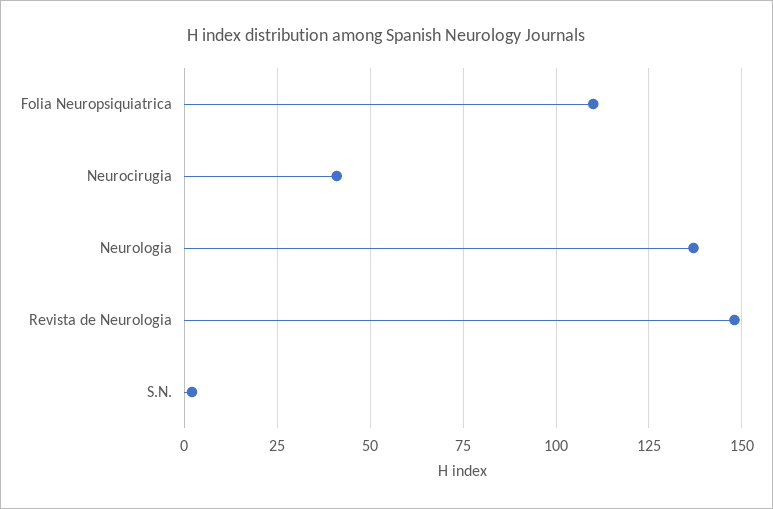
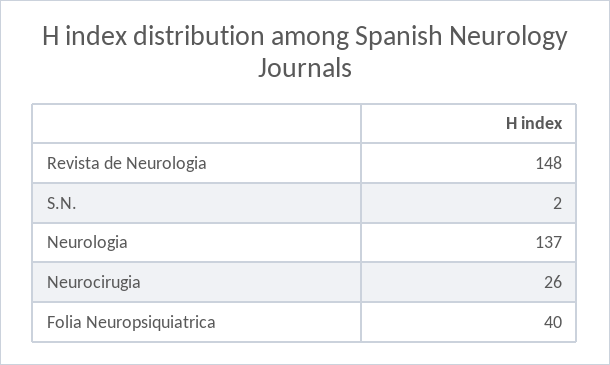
  {
-   "Folia Neuropsiquiatrica": 110,
+   "Folia Neuropsiquiatrica": 40,
-   "Neurocirugia": 40,
+   "Neurocirugia": 26,
    "Neurologia": 137,
    "Revista de Neurologia": 148,
    "S.N.": 2
  }

